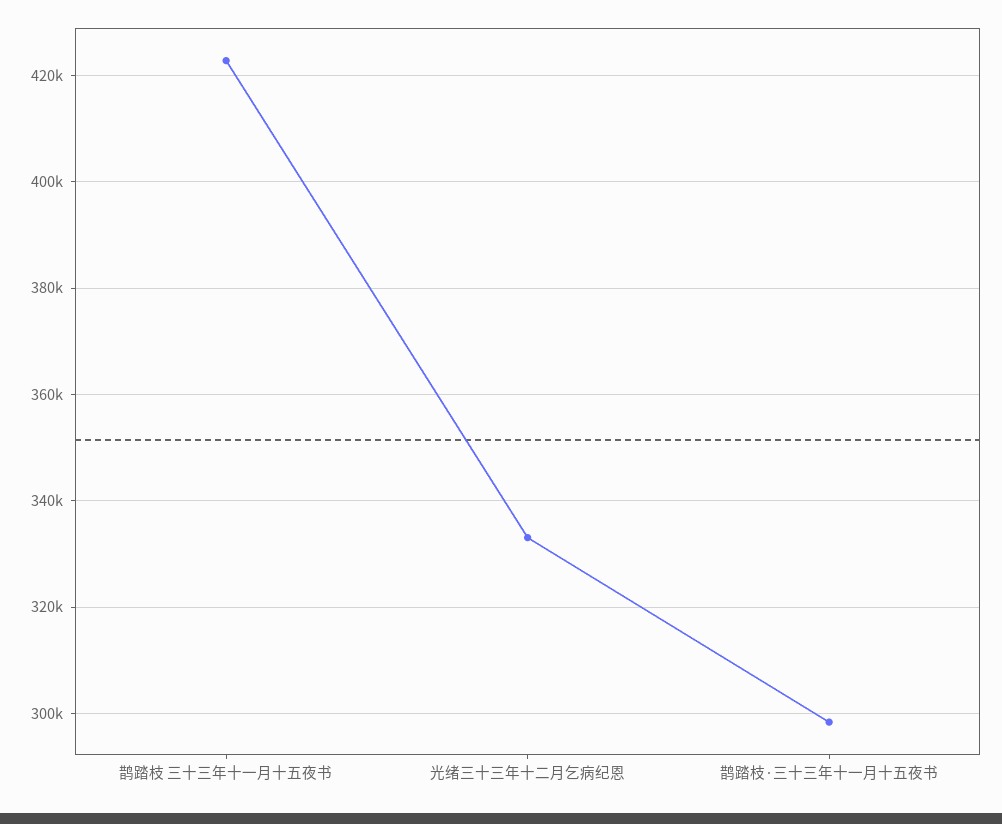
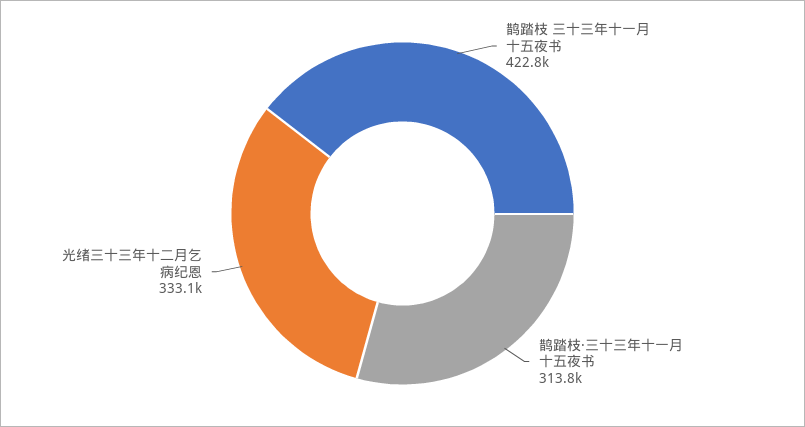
  {
    "鹊踏枝 三十三年十一月十五夜书": 422800,
    "光绪三十三年十二月乞病纪恩": 333100,
-   "鹊踏枝·三十三年十一月十五夜书": 298000
+   "鹊踏枝·三十三年十一月十五夜书": 313800
  }

